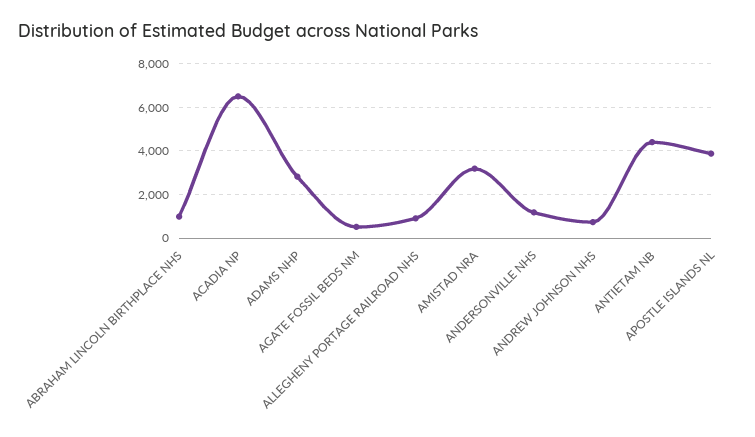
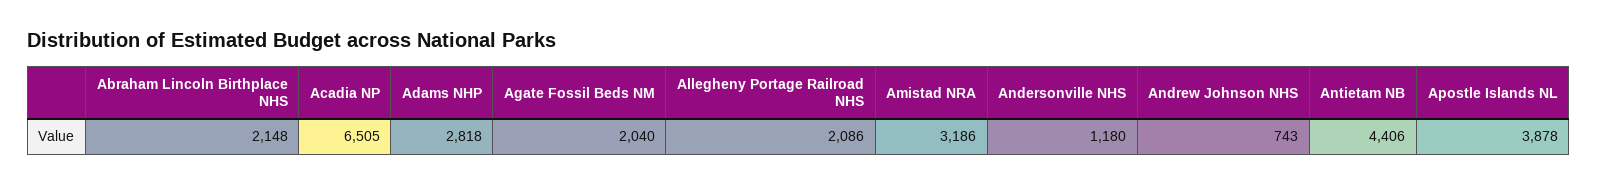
  {
-   "ABRAHAM LINCOLN BIRTHPLACE NHS": 1000,
+   "ABRAHAM LINCOLN BIRTHPLACE NHS": 2148,
    "ACADIA NP": 6505,
    "ADAMS NHP": 2818,
-   "AGATE FOSSIL BEDS NM": 500,
+   "AGATE FOSSIL BEDS NM": 2040,
-   "ALLEGHENY PORTAGE RAILROAD NHS": 1000,
+   "ALLEGHENY PORTAGE RAILROAD NHS": 2086,
    "AMISTAD NRA": 3186,
    "ANDERSONVILLE NHS": 1180,
    "ANDREW JOHNSON NHS": 743,
    "ANTIETAM NB": 4406,
    "APOSTLE ISLANDS NL": 3878
  }

